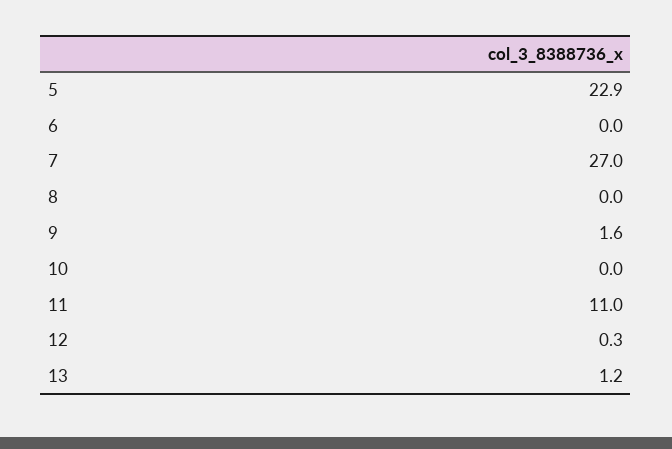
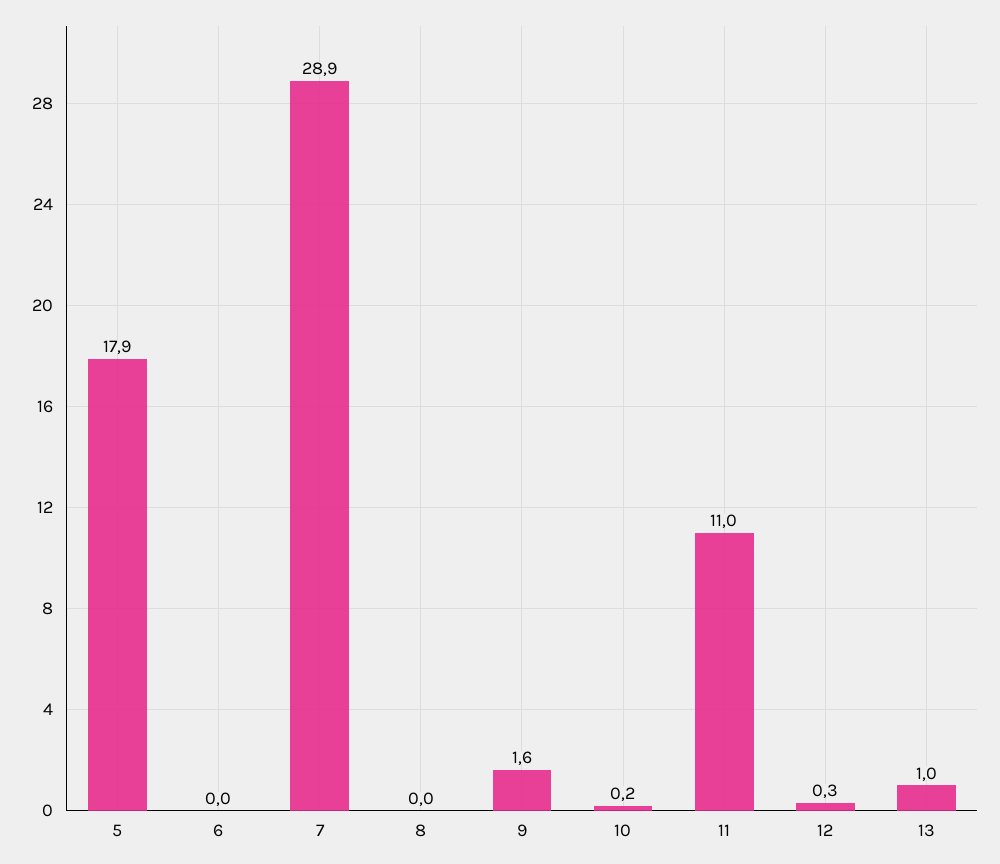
  {
-   "5": 22.9,
+   "5": 17.9,
    "6": 0,
-   "7": 27,
+   "7": 28.9,
    "8": 0,
    "9": 1.6,
-   "10": 0,
+   "10": 0.2,
    "11": 11,
    "12": 0.3,
-   "13": 1.2
+   "13": 1
  }

